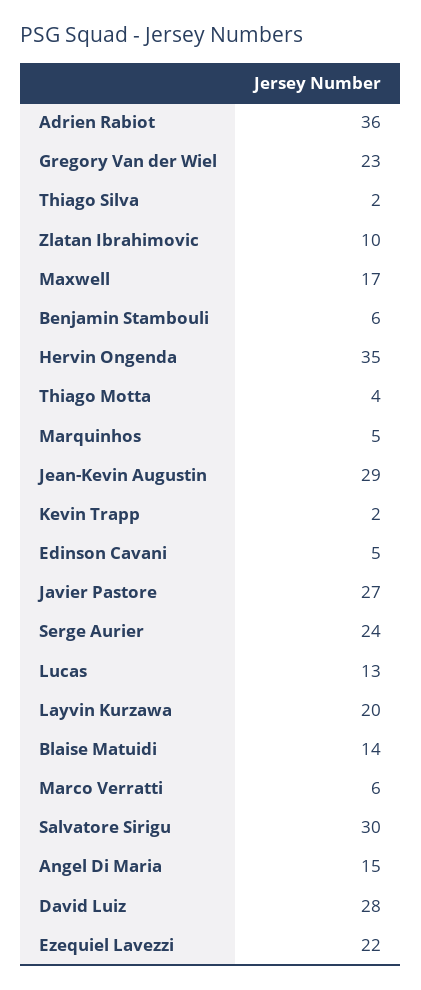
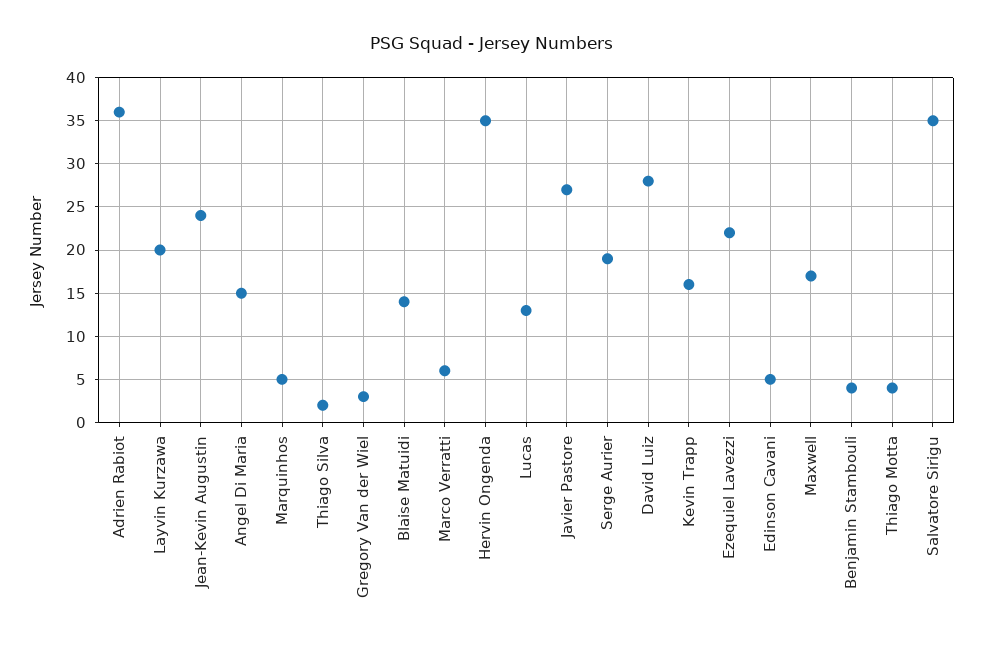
  {
    "Adrien Rabiot": 36,
-   "Gregory Van der Wiel": 23,
+   "Gregory Van der Wiel": 3,
    "Thiago Silva": 2,
-   "Zlatan Ibrahimovic": 10,
    "Maxwell": 17,
-   "Benjamin Stambouli": 6,
+   "Benjamin Stambouli": 4,
    "Hervin Ongenda": 35,
    "Thiago Motta": 4,
    "Marquinhos": 5,
-   "Jean-Kevin Augustin": 29,
+   "Jean-Kevin Augustin": 24,
-   "Kevin Trapp": 2,
+   "Kevin Trapp": 16,
    "Edinson Cavani": 5,
    "Javier Pastore": 27,
-   "Serge Aurier": 24,
+   "Serge Aurier": 19,
    "Lucas": 13,
    "Layvin Kurzawa": 20,
    "Blaise Matuidi": 14,
    "Marco Verratti": 6,
-   "Salvatore Sirigu": 30,
+   "Salvatore Sirigu": 35,
    "Angel Di Maria": 15,
    "David Luiz": 28,
    "Ezequiel Lavezzi": 22
  }

